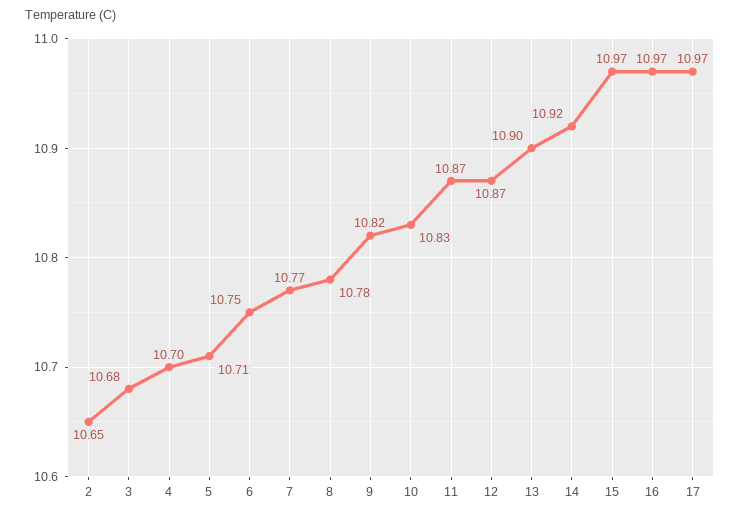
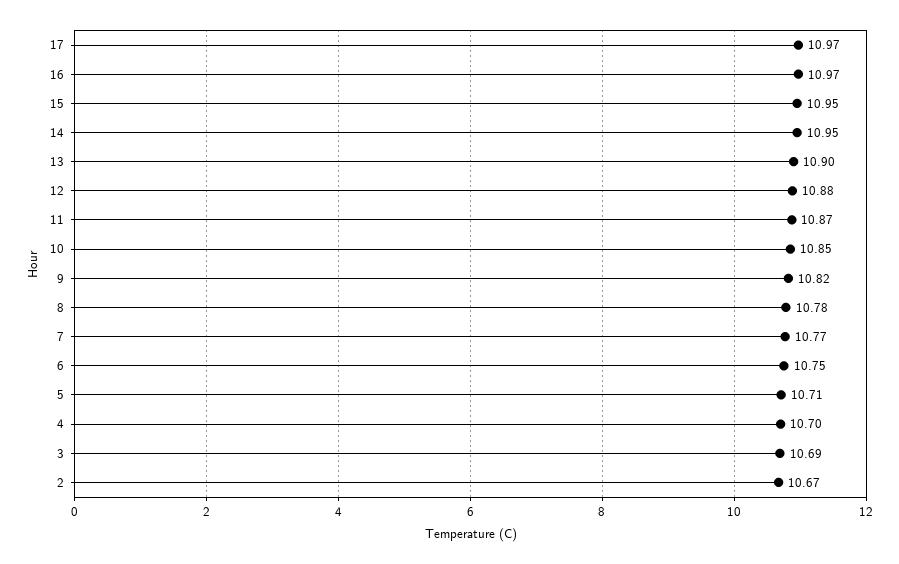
  {
-   "2": 10.65,
+   "2": 10.67,
-   "3": 10.68,
+   "3": 10.69,
    "4": 10.7,
    "5": 10.71,
    "6": 10.75,
    "7": 10.77,
    "8": 10.78,
    "9": 10.82,
-   "10": 10.83,
+   "10": 10.85,
    "11": 10.87,
-   "12": 10.87,
+   "12": 10.88,
    "13": 10.9,
-   "14": 10.92,
+   "14": 10.95,
-   "15": 10.97,
+   "15": 10.95,
    "16": 10.97,
    "17": 10.97
  }

